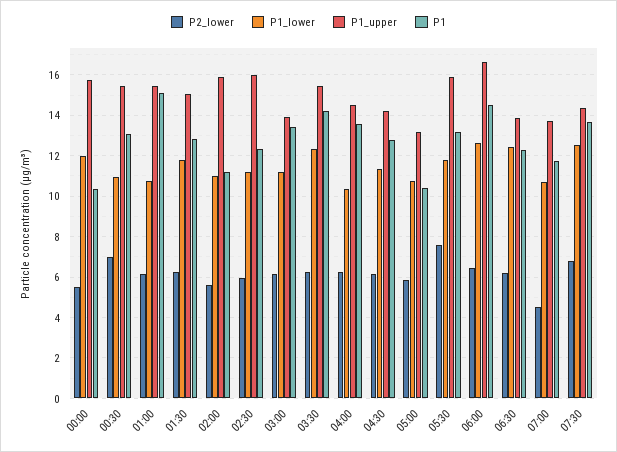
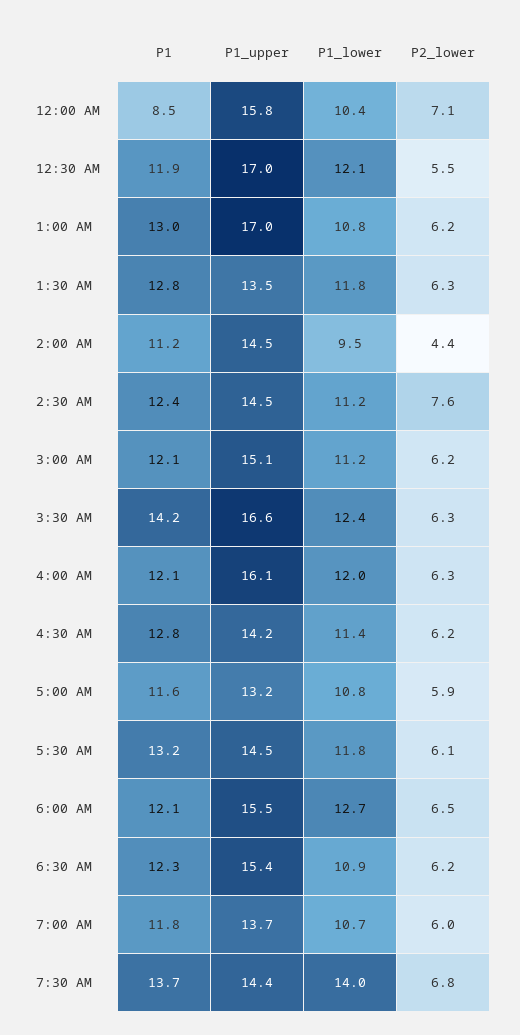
  {
    "P2_lower": {
-     "00:00": 5.5,
+     "00:00": 7.1,
-     "00:30": 7,
+     "00:30": 5.5,
      "01:00": 6.2,
      "01:30": 6.3,
-     "02:00": 5.5,
+     "02:00": 4.4,
-     "02:30": 6,
+     "02:30": 7.6,
      "03:00": 6.2,
      "03:30": 6.3,
      "04:00": 6.3,
      "04:30": 6.2,
      "05:00": 5.9,
-     "05:30": 7.5,
+     "05:30": 6.1,
      "06:00": 6.5,
      "06:30": 6.2,
-     "07:00": 4.5,
+     "07:00": 6,
      "07:30": 6.8
    },
    "P1_lower": {
-     "00:00": 12,
+     "00:00": 10.4,
-     "00:30": 11,
+     "00:30": 12.1,
      "01:00": 10.8,
      "01:30": 11.8,
-     "02:00": 11,
+     "02:00": 9.5,
      "02:30": 11.2,
      "03:00": 11.2,
      "03:30": 12.4,
-     "04:00": 10.5,
+     "04:00": 12,
      "04:30": 11.4,
      "05:00": 10.8,
      "05:30": 11.8,
      "06:00": 12.7,
-     "06:30": 12.5,
+     "06:30": 10.9,
      "07:00": 10.7,
-     "07:30": 12.5
+     "07:30": 14
    },
    "P1_upper": {
      "00:00": 15.8,
-     "00:30": 15.5,
+     "00:30": 17,
-     "01:00": 15.5,
+     "01:00": 17,
-     "01:30": 15,
+     "01:30": 13.5,
-     "02:00": 16,
+     "02:00": 14.5,
-     "02:30": 16,
+     "02:30": 14.5,
-     "03:00": 14,
+     "03:00": 15.1,
-     "03:30": 15.5,
+     "03:30": 16.6,
-     "04:00": 14.5,
+     "04:00": 16.1,
      "04:30": 14.2,
      "05:00": 13.2,
-     "05:30": 16,
+     "05:30": 14.5,
-     "06:00": 16.5,
+     "06:00": 15.5,
-     "06:30": 14,
+     "06:30": 15.4,
      "07:00": 13.7,
      "07:30": 14.4
    },
    "P1": {
-     "00:00": 10.5,
+     "00:00": 8.5,
-     "00:30": 13,
+     "00:30": 11.9,
-     "01:00": 15,
+     "01:00": 13,
      "01:30": 12.8,
      "02:00": 11.2,
      "02:30": 12.4,
-     "03:00": 13.5,
+     "03:00": 12.1,
      "03:30": 14.2,
-     "04:00": 13.5,
+     "04:00": 12.1,
      "04:30": 12.8,
-     "05:00": 10.5,
+     "05:00": 11.6,
      "05:30": 13.2,
-     "06:00": 14.5,
+     "06:00": 12.1,
      "06:30": 12.3,
      "07:00": 11.8,
      "07:30": 13.7
    }
  }

